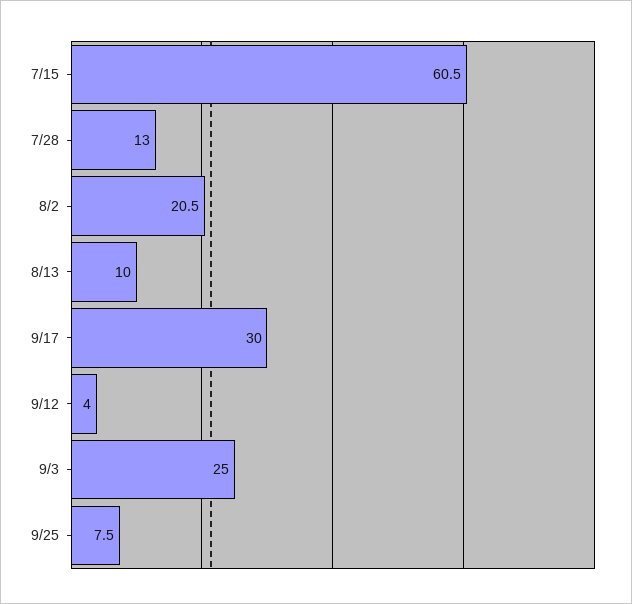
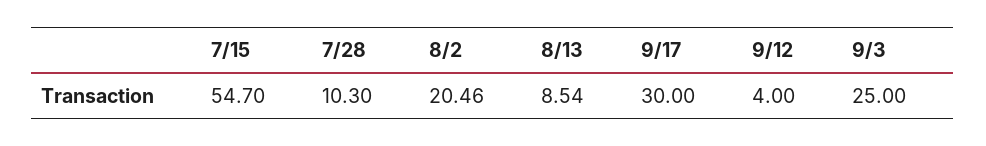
  {
-   "7/15": 60.5,
+   "7/15": 54.7,
-   "7/28": 13,
+   "7/28": 10.3,
    "8/2": 20.46,
-   "8/13": 10,
+   "8/13": 8.54,
    "9/17": 30,
    "9/12": 4,
-   "9/3": 25,
+   "9/3": 25
-   "9/25": 7.5
  }

